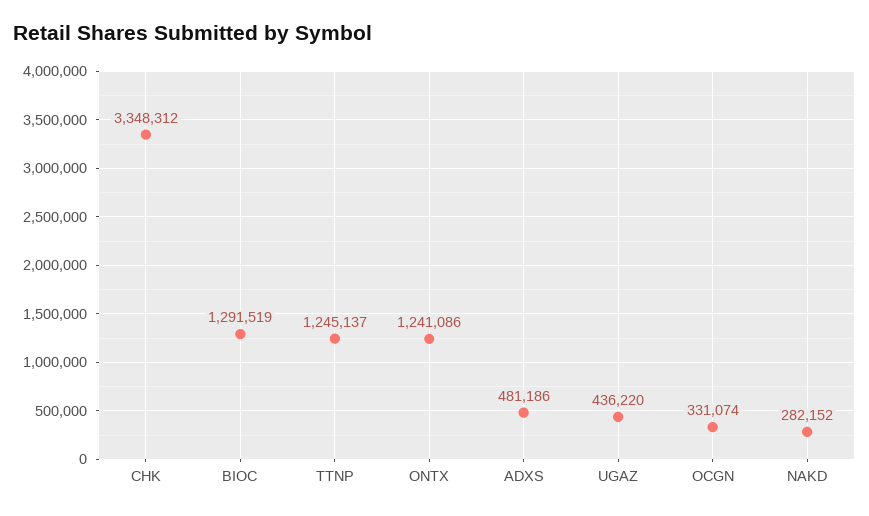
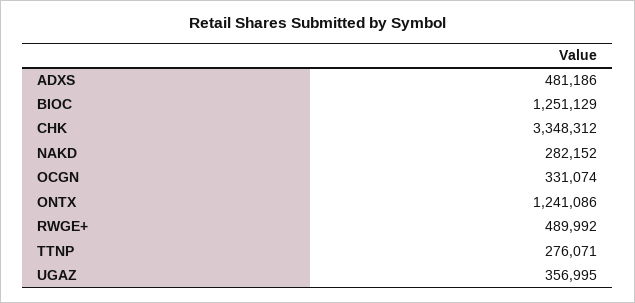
  {
    "CHK": 3348312,
-   "BIOC": 1291519,
+   "BIOC": 1251129,
-   "TTNP": 1245137,
+   "TTNP": 276071,
    "ONTX": 1241086,
    "ADXS": 481186,
-   "UGAZ": 436220,
+   "UGAZ": 356995,
    "OCGN": 331074,
-   "NAKD": 282152
+   "NAKD": 282152,
+   "RWGE+": 489992
  }

